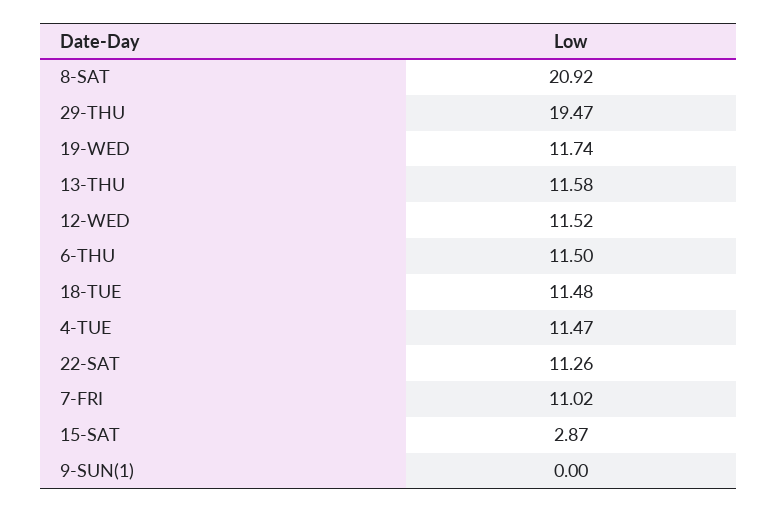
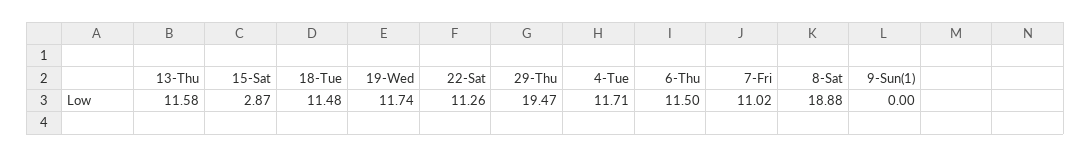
  {
-   "8-SAT": 20.92,
+   "8-SAT": 18.88,
    "29-THU": 19.47,
    "19-WED": 11.74,
    "13-THU": 11.58,
-   "12-WED": 11.52,
    "6-THU": 11.5,
    "18-TUE": 11.48,
-   "4-TUE": 11.47,
+   "4-TUE": 11.71,
    "22-SAT": 11.26,
    "7-FRI": 11.02,
    "15-SAT": 2.87,
    "9-SUN(1)": 0
  }

